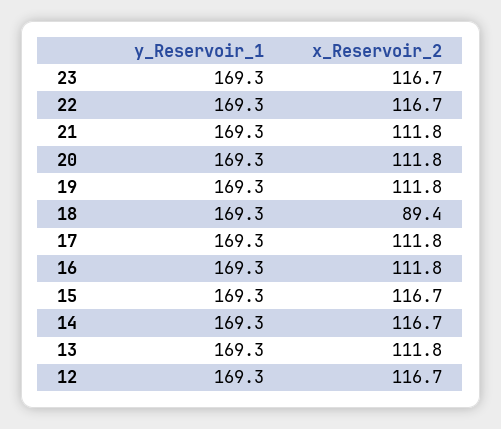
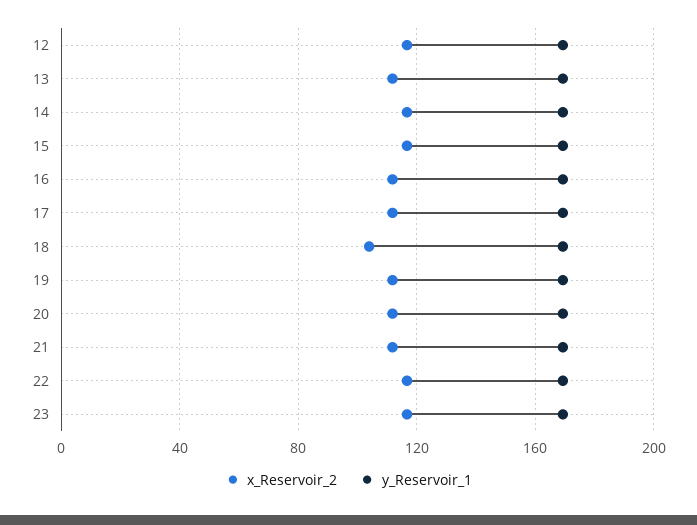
  {
    "y_Reservoir_1": {
      "23": 169.3,
      "22": 169.3,
      "21": 169.3,
      "20": 169.3,
      "19": 169.3,
      "18": 169.3,
      "17": 169.3,
      "16": 169.3,
      "15": 169.3,
      "14": 169.3,
      "13": 169.3,
      "12": 169.3
    },
    "x_Reservoir_2": {
      "23": 116.7,
      "22": 116.7,
      "21": 111.8,
      "20": 111.8,
      "19": 111.8,
-     "18": 89.4,
+     "18": 105,
      "17": 111.8,
      "16": 111.8,
      "15": 116.7,
      "14": 116.7,
      "13": 111.8,
      "12": 116.7
    }
  }

